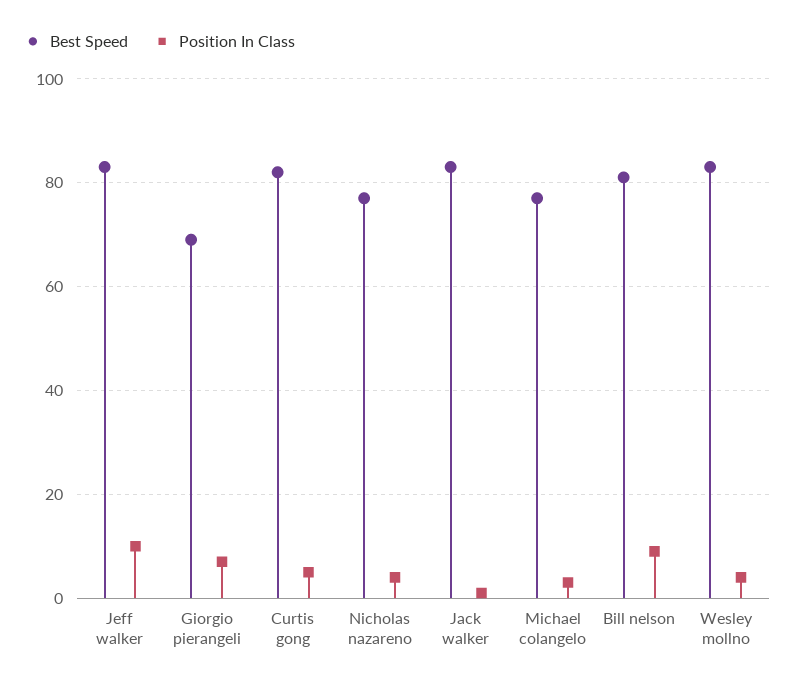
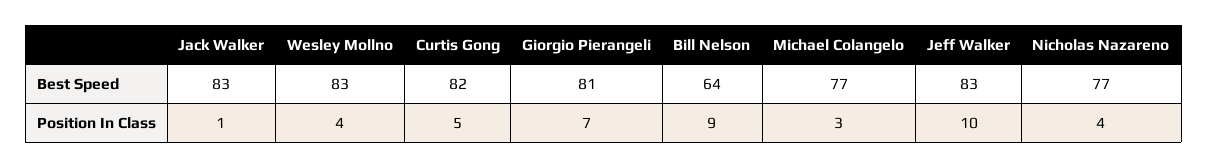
  {
    "Best Speed": {
      "Jeff walker": 83,
-     "Giorgio pierangeli": 70,
+     "Giorgio pierangeli": 81,
      "Curtis gong": 82,
      "Nicholas nazareno": 77,
      "Jack walker": 83,
      "Michael colangelo": 77,
-     "Bill nelson": 80,
+     "Bill nelson": 64,
      "Wesley mollno": 83
    },
    "Position In Class": {
      "Jeff walker": 10,
      "Giorgio pierangeli": 7,
      "Curtis gong": 5,
      "Nicholas nazareno": 4,
      "Jack walker": 1,
      "Michael colangelo": 3,
      "Bill nelson": 9,
      "Wesley mollno": 4
    }
  }

